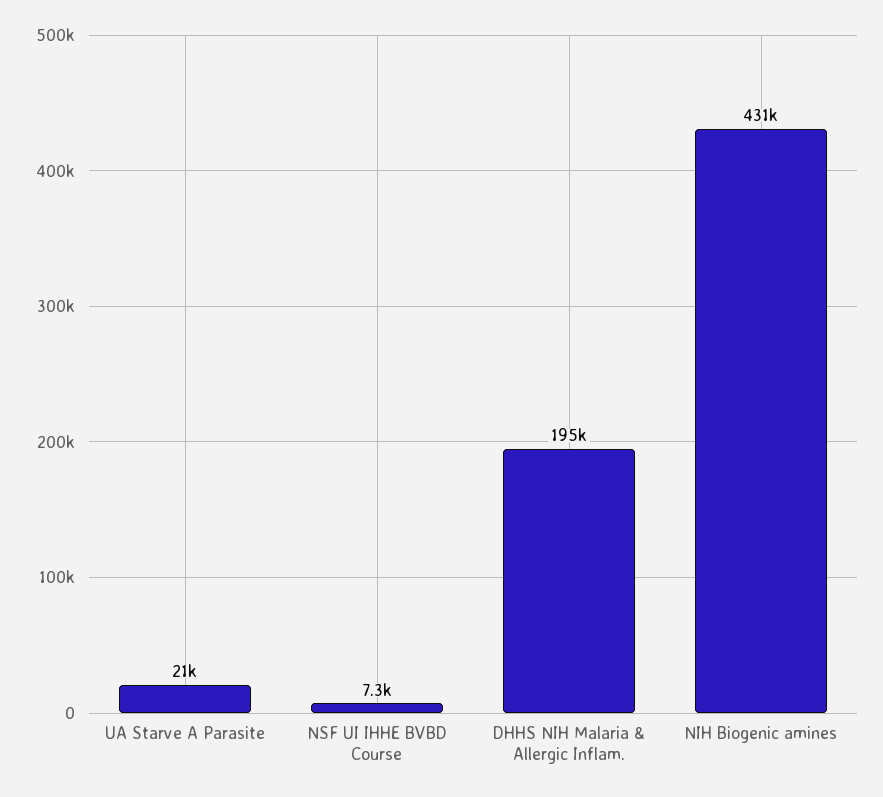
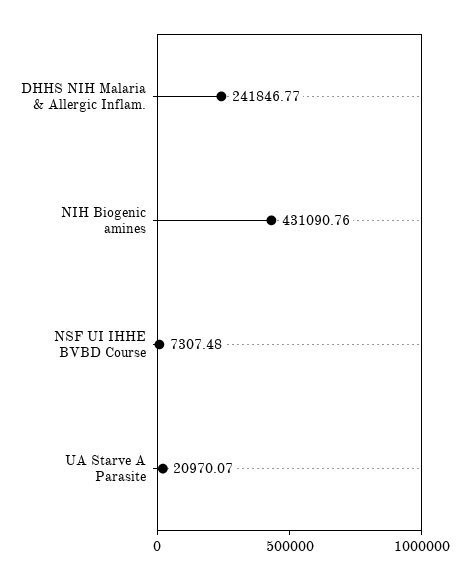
  {
    "UA Starve A Parasite": 20970.07,
    "NSF UI IHHE BVBD Course": 7307.48,
-   "DHHS NIH Malaria & Allergic Inflam.": 195000,
+   "DHHS NIH Malaria & Allergic Inflam.": 241846.77,
    "NIH Biogenic amines": 431090.76
  }

